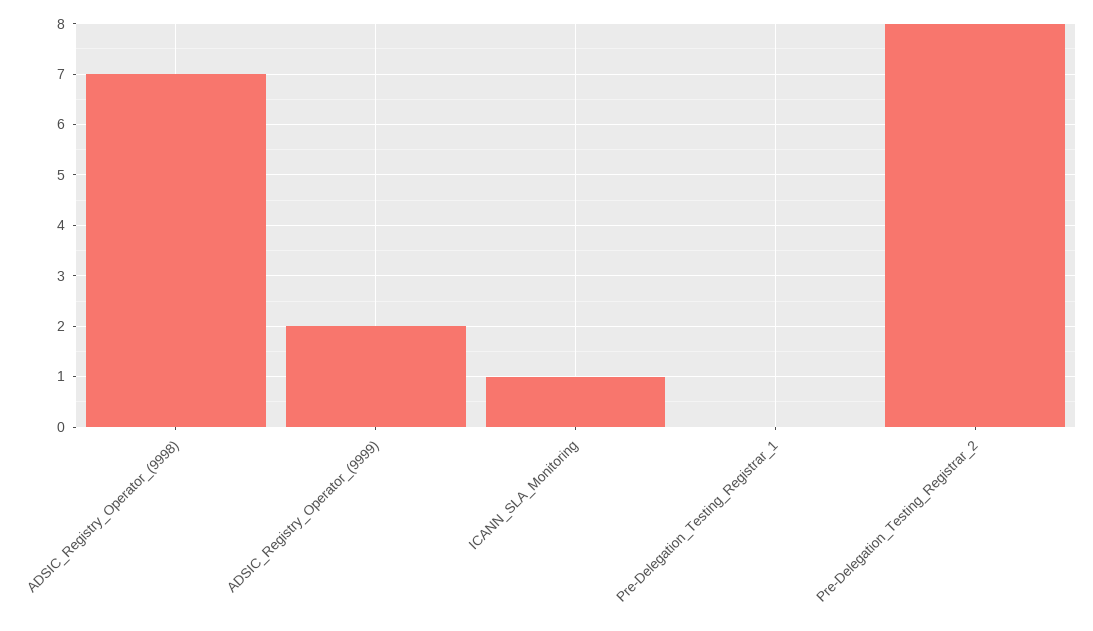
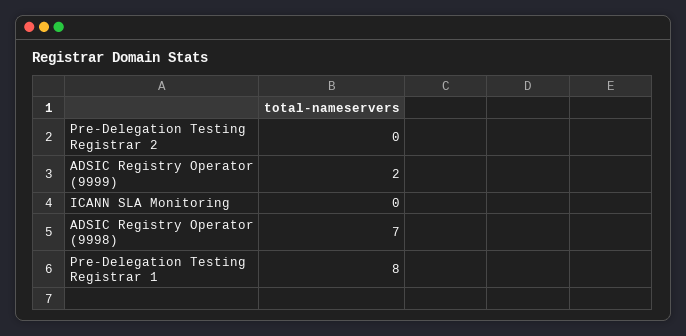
  {
    "ADSIC_Registry_Operator_(9998)": 7,
    "ADSIC_Registry_Operator_(9999)": 2,
-   "ICANN_SLA_Monitoring": 1,
+   "ICANN_SLA_Monitoring": 0,
-   "Pre-Delegation_Testing_Registrar_1": 0,
+   "Pre-Delegation_Testing_Registrar_1": 8,
-   "Pre-Delegation_Testing_Registrar_2": 8
+   "Pre-Delegation_Testing_Registrar_2": 0
  }

